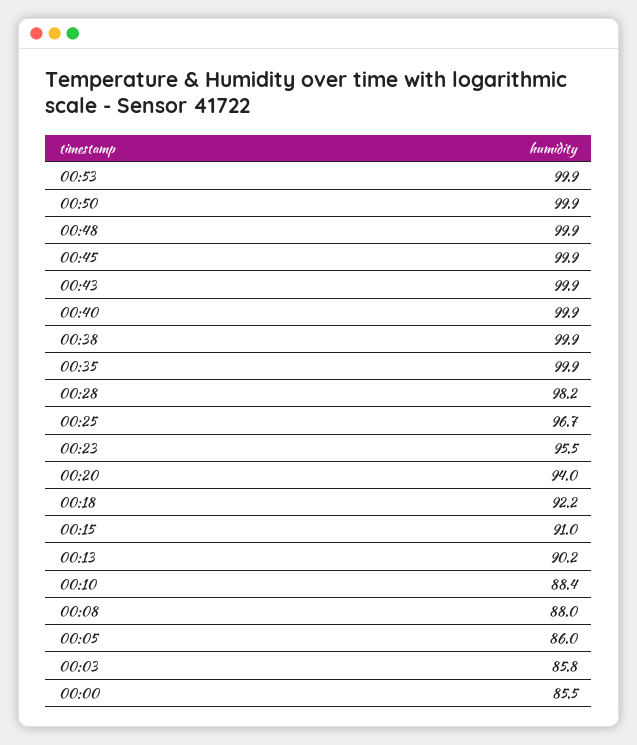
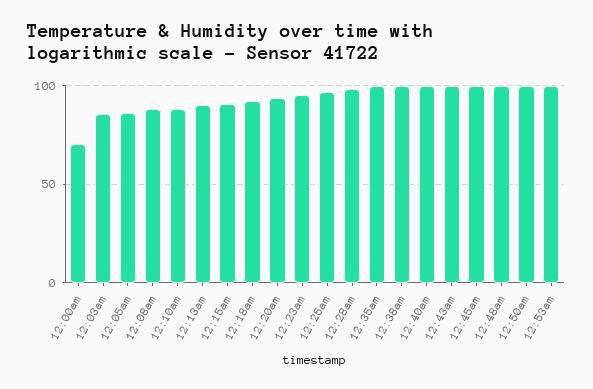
  {
    "00:53": 99.9,
    "00:50": 99.9,
    "00:48": 99.9,
    "00:45": 99.9,
    "00:43": 99.9,
    "00:40": 99.9,
    "00:38": 99.9,
    "00:35": 99.9,
    "00:28": 98.2,
    "00:25": 96.7,
    "00:23": 95.5,
    "00:20": 94,
    "00:18": 92.2,
    "00:15": 91,
    "00:13": 90.2,
    "00:10": 88.4,
    "00:08": 88,
    "00:05": 86,
    "00:03": 85.8,
-   "00:00": 85.5
+   "00:00": 70
  }

